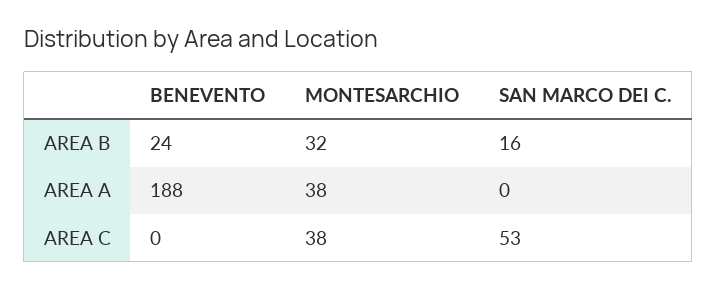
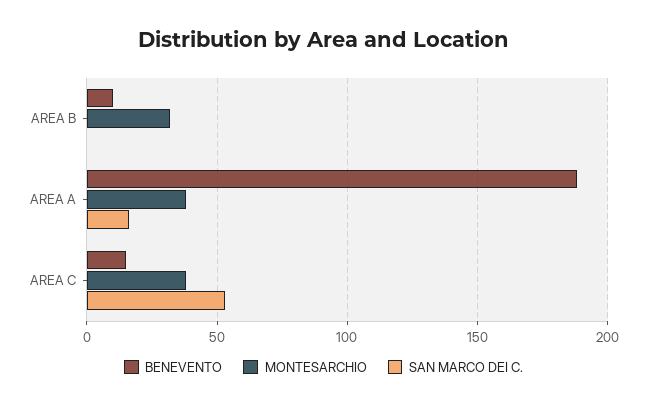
  {
    "BENEVENTO": {
-     "AREA B": 24,
+     "AREA B": 10,
      "AREA A": 188,
-     "AREA C": 0
+     "AREA C": 15
    },
    "MONTESARCHIO": {
      "AREA B": 32,
      "AREA A": 38,
      "AREA C": 38
    },
    "SAN MARCO DEI C.": {
-     "AREA B": 16,
+     "AREA B": 0,
-     "AREA A": 0,
+     "AREA A": 15,
      "AREA C": 53
    }
  }

